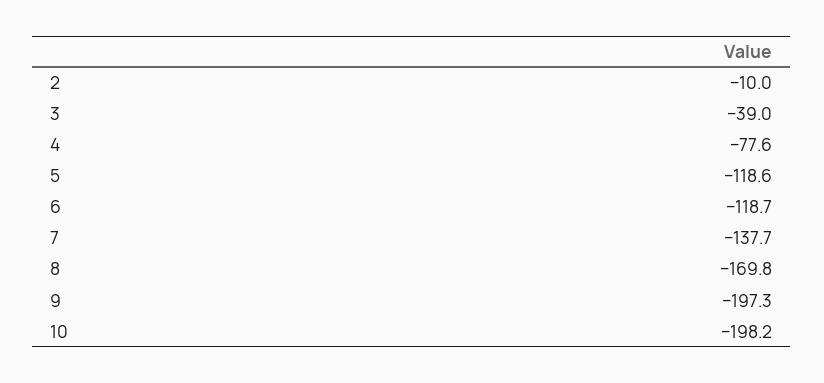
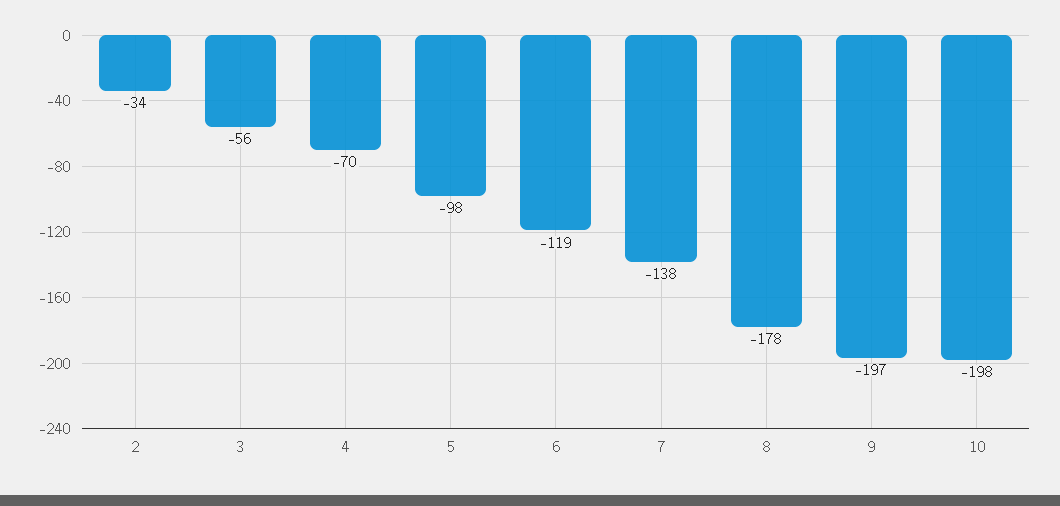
  {
-   "2": -10,
+   "2": -34,
-   "3": -39,
+   "3": -56,
-   "4": -77.6,
+   "4": -70,
-   "5": -118.6,
+   "5": -98,
    "6": -118.7,
    "7": -137.7,
-   "8": -169.8,
+   "8": -178,
    "9": -197.3,
    "10": -198.2
  }

